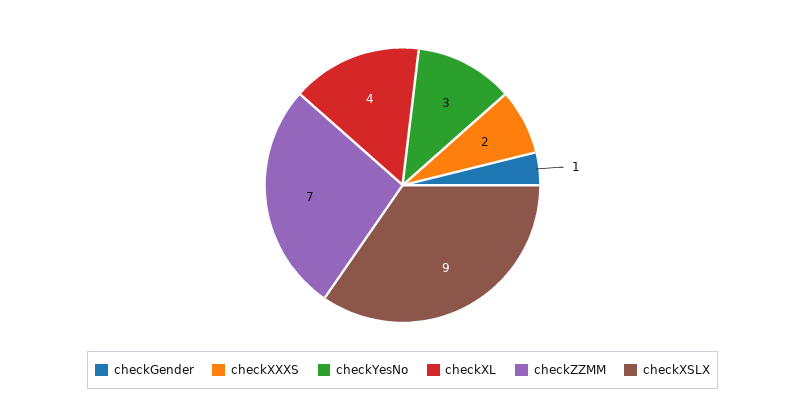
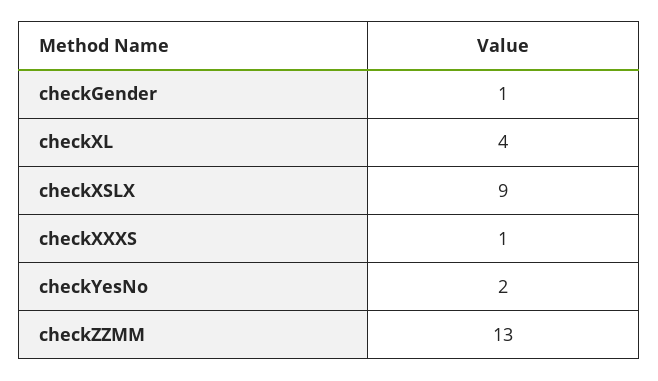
  {
    "checkGender": 1,
-   "checkXXXS": 2,
+   "checkXXXS": 1,
-   "checkYesNo": 3,
+   "checkYesNo": 2,
    "checkXL": 4,
-   "checkZZMM": 7,
+   "checkZZMM": 13,
    "checkXSLX": 9
  }

